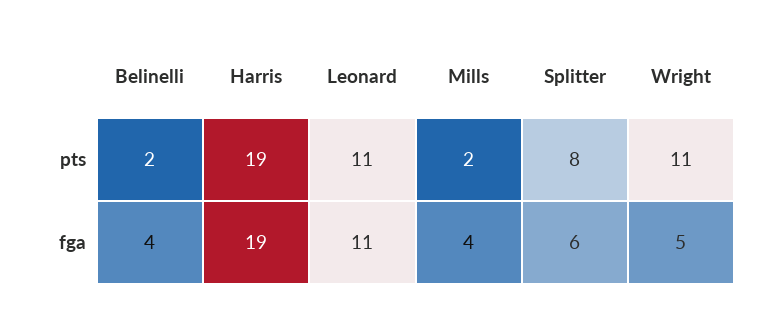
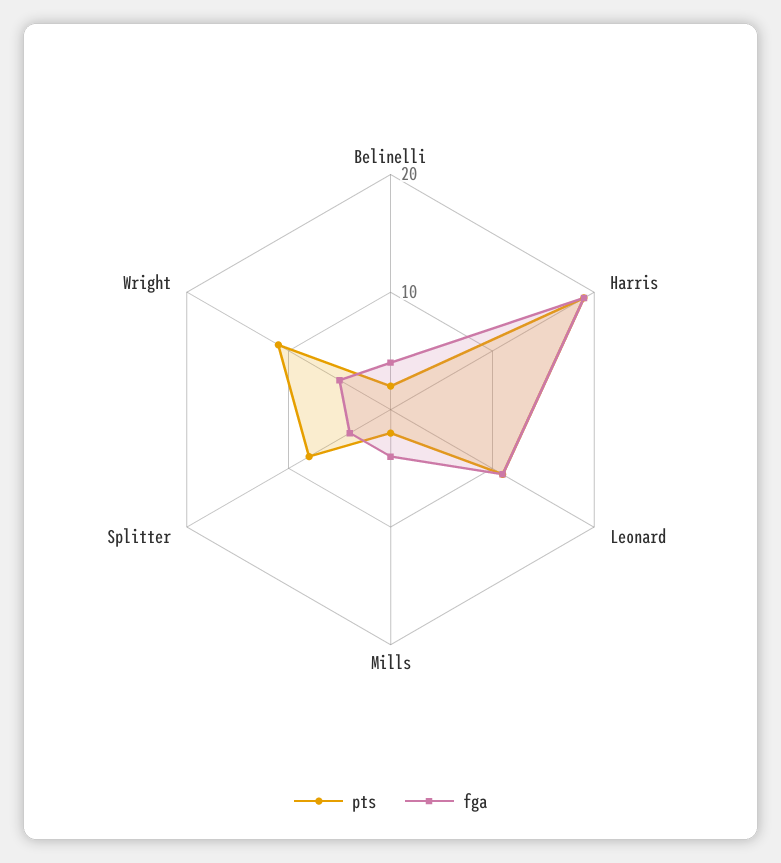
  {
    "pts": {
      "Belinelli": 2,
      "Harris": 19,
      "Leonard": 11,
      "Mills": 2,
      "Splitter": 8,
      "Wright": 11
    },
    "fga": {
      "Belinelli": 4,
      "Harris": 19,
      "Leonard": 11,
      "Mills": 4,
-     "Splitter": 6,
+     "Splitter": 4,
      "Wright": 5
    }
  }

